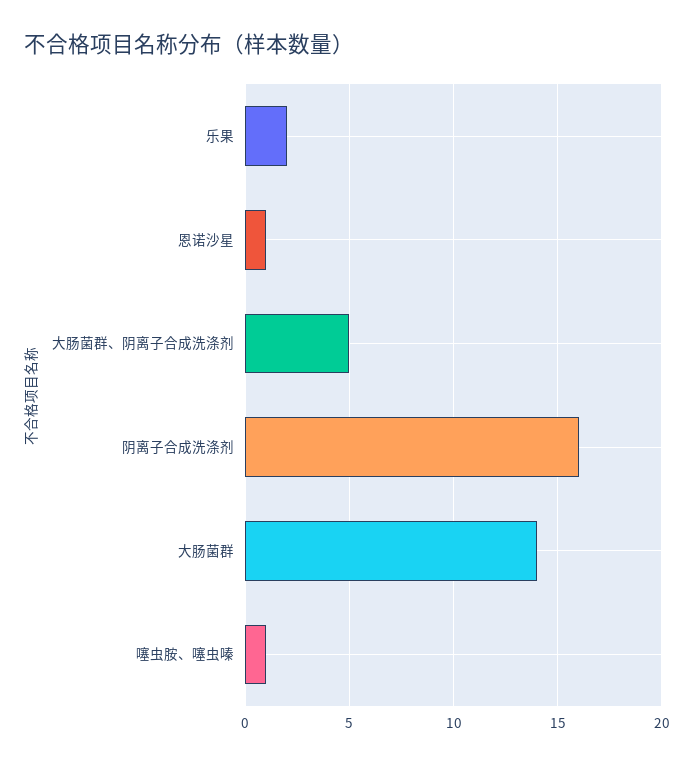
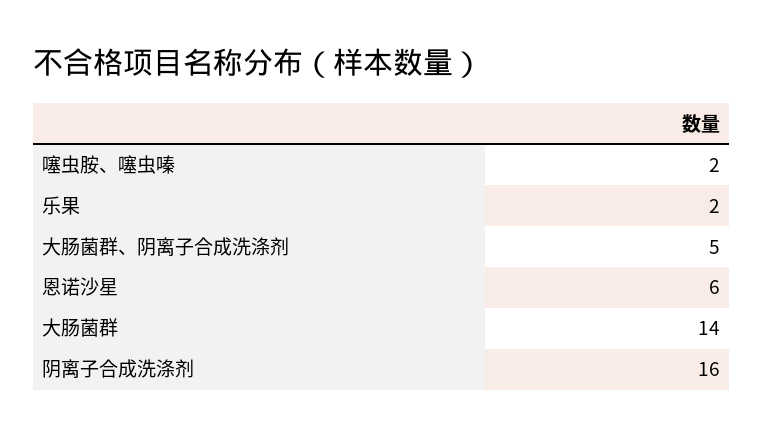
  {
    "乐果": 2,
-   "恩诺沙星": 1,
+   "恩诺沙星": 6,
    "大肠菌群、阴离子合成洗涤剂": 5,
    "阴离子合成洗涤剂": 16,
    "大肠菌群": 14,
-   "噻虫胺、噻虫嗪": 1
+   "噻虫胺、噻虫嗪": 2
  }

